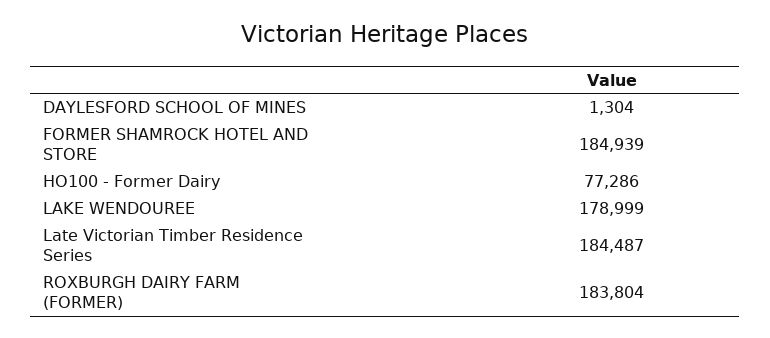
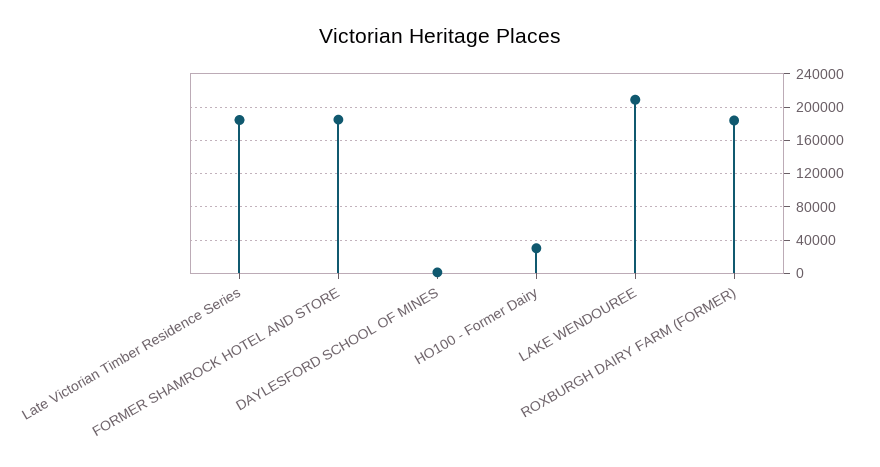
  {
    "DAYLESFORD SCHOOL OF MINES": 1304,
    "FORMER SHAMROCK HOTEL AND STORE": 184939,
-   "HO100 - Former Dairy": 77286,
+   "HO100 - Former Dairy": 30000,
-   "LAKE WENDOUREE": 178999,
+   "LAKE WENDOUREE": 210000,
    "Late Victorian Timber Residence Series": 184487,
    "ROXBURGH DAIRY FARM (FORMER)": 183804
  }

